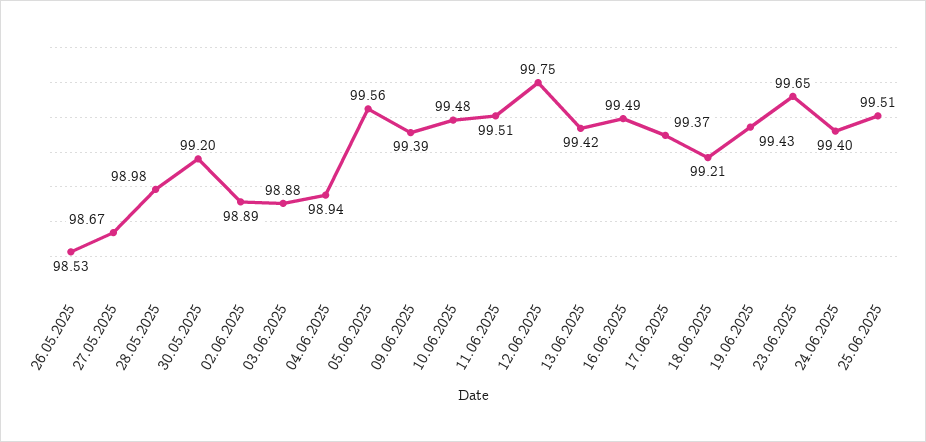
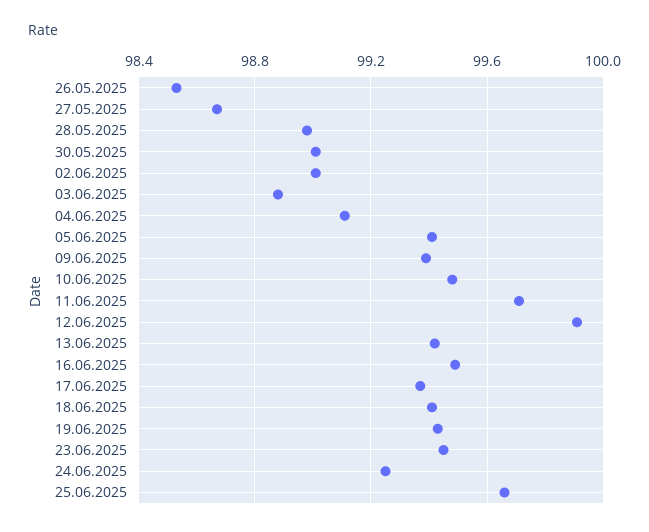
  {
    "26.05.2025": 98.53,
    "27.05.2025": 98.67,
    "28.05.2025": 98.98,
-   "30.05.2025": 99.2,
+   "30.05.2025": 99,
-   "02.06.2025": 98.89,
+   "02.06.2025": 99,
    "03.06.2025": 98.88,
-   "04.06.2025": 98.94,
+   "04.06.2025": 99.1,
-   "05.06.2025": 99.56,
+   "05.06.2025": 99.4,
    "09.06.2025": 99.39,
    "10.06.2025": 99.48,
-   "11.06.2025": 99.51,
+   "11.06.2025": 99.7,
-   "12.06.2025": 99.75,
+   "12.06.2025": 99.9,
    "13.06.2025": 99.42,
    "16.06.2025": 99.49,
    "17.06.2025": 99.37,
-   "18.06.2025": 99.21,
+   "18.06.2025": 99.4,
    "19.06.2025": 99.43,
-   "23.06.2025": 99.65,
+   "23.06.2025": 99.45,
-   "24.06.2025": 99.4,
+   "24.06.2025": 99.25,
-   "25.06.2025": 99.51
+   "25.06.2025": 99.65
  }

